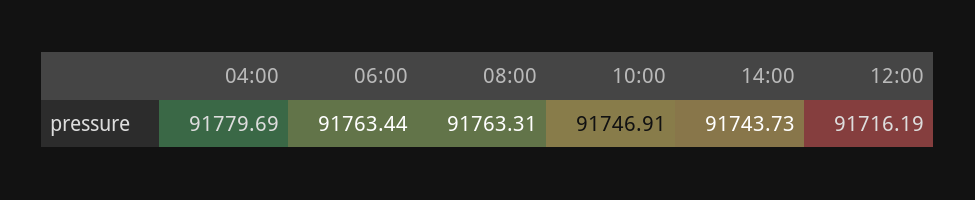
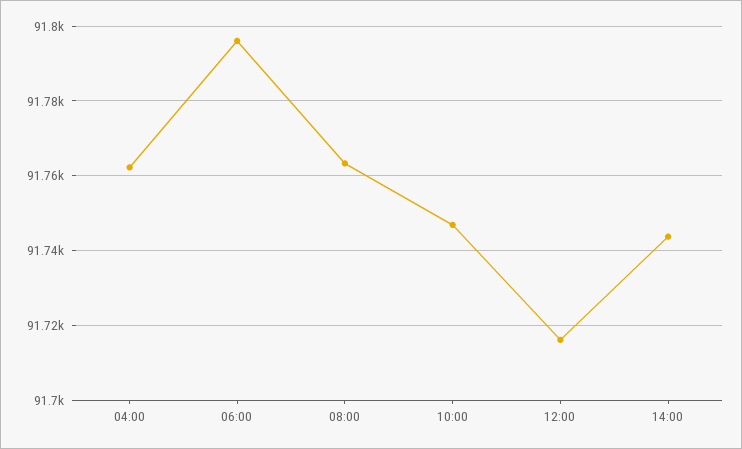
  {
-   "04:00": 91779.69,
+   "04:00": 91762,
-   "06:00": 91763.44,
+   "06:00": 91796,
    "08:00": 91763.31,
    "10:00": 91746.91,
    "14:00": 91743.73,
    "12:00": 91716.19
  }

